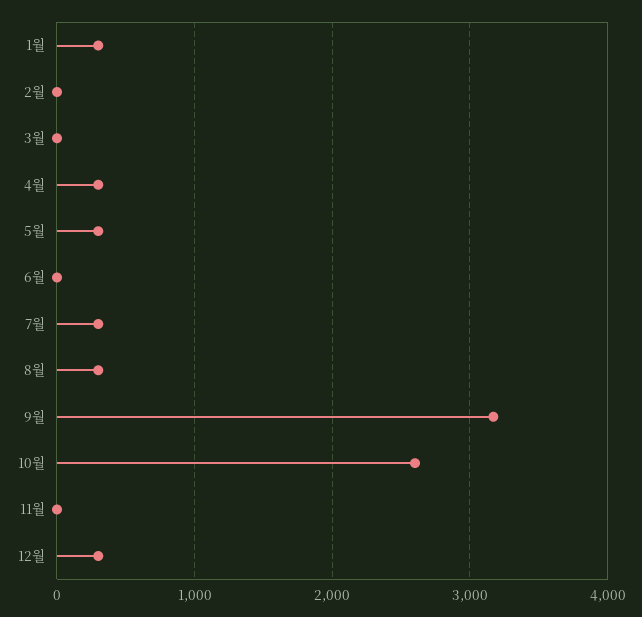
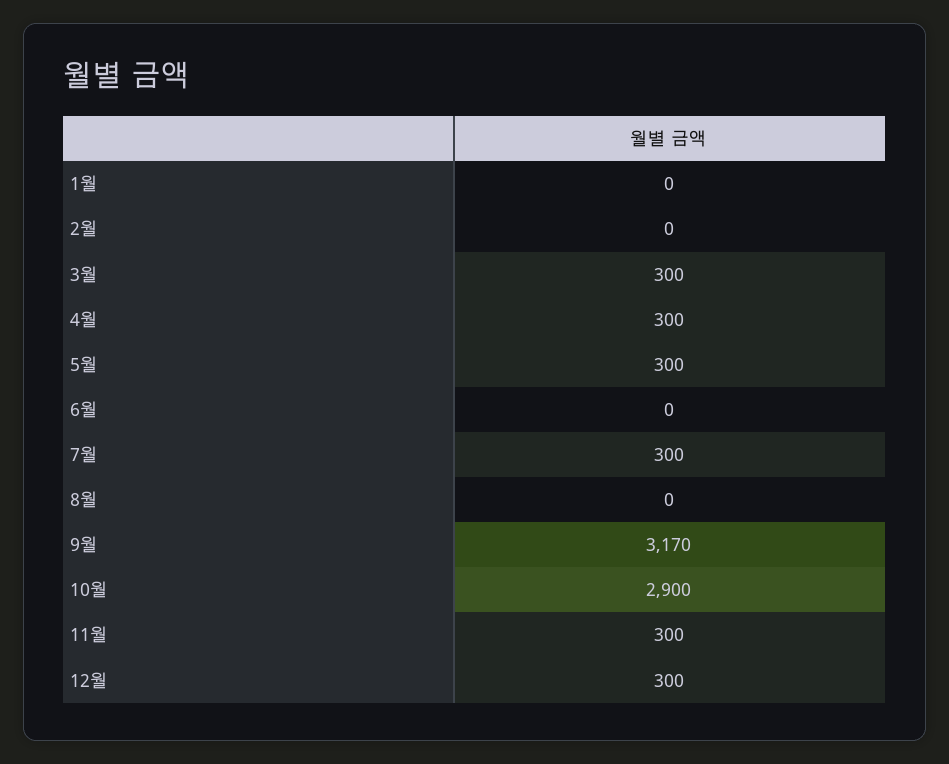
  {
-   "1월": 300,
+   "1월": 0,
    "2월": 0,
-   "3월": 0,
+   "3월": 300,
    "4월": 300,
    "5월": 300,
    "6월": 0,
    "7월": 300,
-   "8월": 300,
+   "8월": 0,
    "9월": 3170,
-   "10월": 2600,
+   "10월": 2900,
-   "11월": 0,
+   "11월": 300,
    "12월": 300
  }

